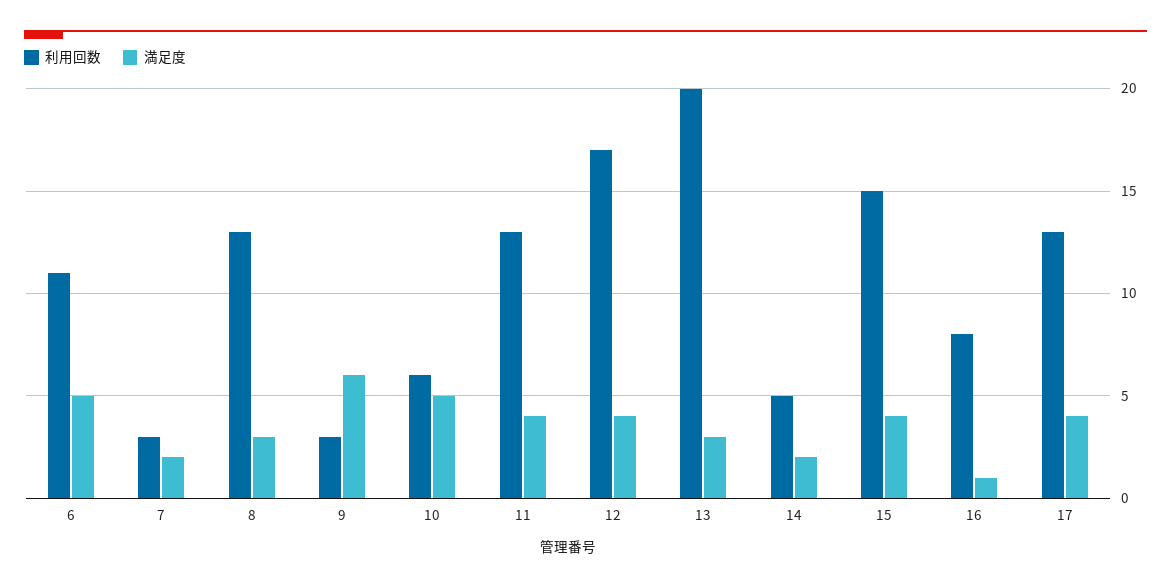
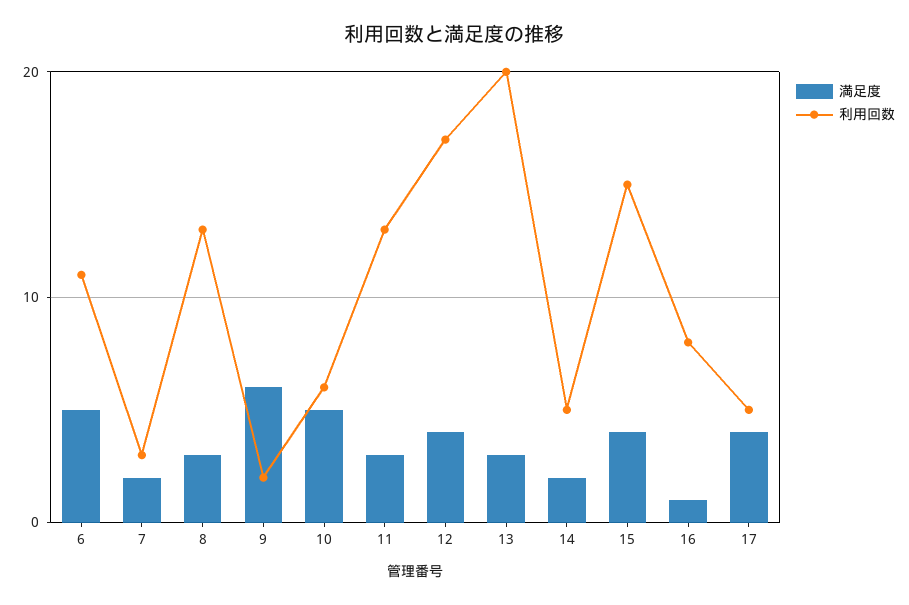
  {
    "利用回数": {
      "6": 11,
      "7": 3,
      "8": 13,
-     "9": 3,
+     "9": 2,
      "10": 6,
      "11": 13,
      "12": 17,
      "13": 20,
      "14": 5,
      "15": 15,
      "16": 8,
-     "17": 13
+     "17": 5
    },
    "満足度": {
      "6": 5,
      "7": 2,
      "8": 3,
      "9": 6,
      "10": 5,
-     "11": 4,
+     "11": 3,
      "12": 4,
      "13": 3,
      "14": 2,
      "15": 4,
      "16": 1,
      "17": 4
    }
  }

